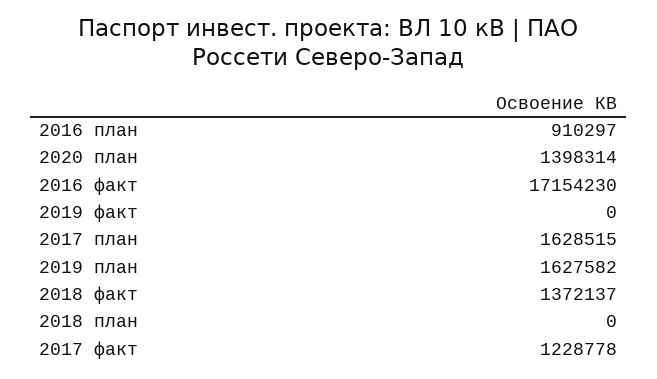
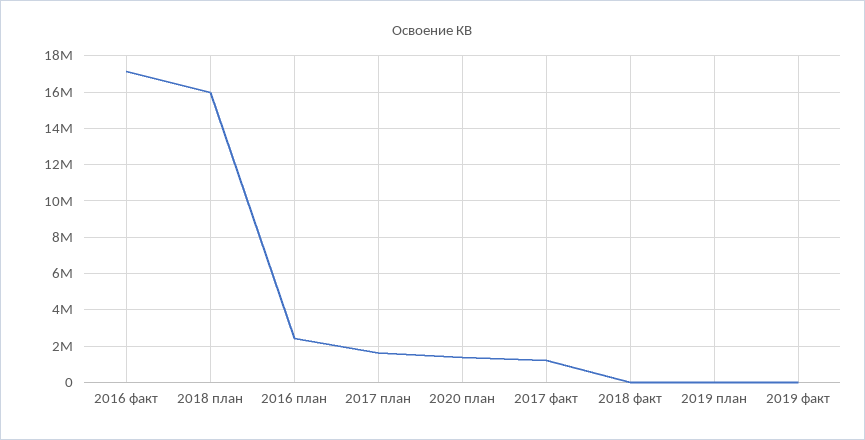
  {
-   "2016 план": 910297,
+   "2016 план": 2500000,
    "2020 план": 1398314,
    "2016 факт": 17154230,
    "2019 факт": 0,
    "2017 план": 1628515,
-   "2019 план": 1627582,
+   "2019 план": 0,
-   "2018 факт": 1372137,
+   "2018 факт": 0,
-   "2018 план": 0,
+   "2018 план": 16000000,
    "2017 факт": 1228778
  }

